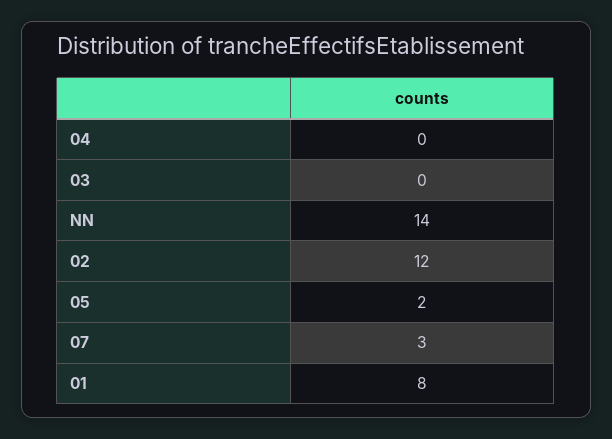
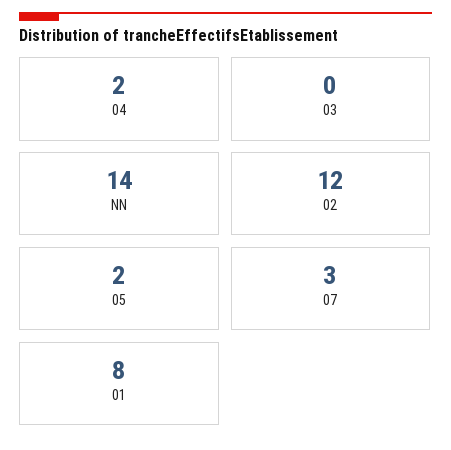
  {
-   "04": 0,
+   "04": 2,
    "03": 0,
    "NN": 14,
    "02": 12,
    "05": 2,
    "07": 3,
    "01": 8
  }

